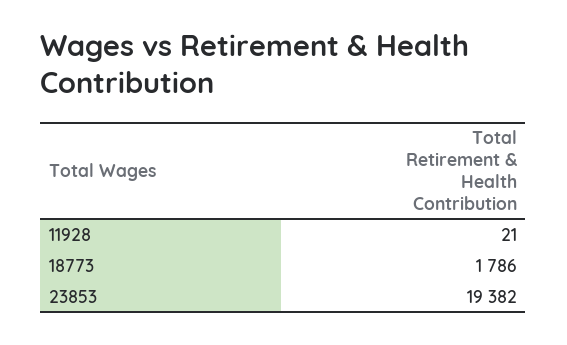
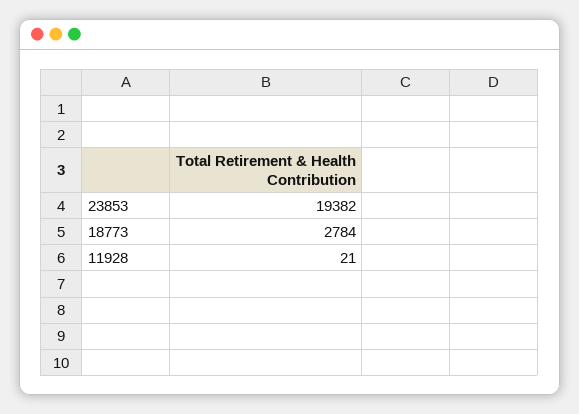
  {
    "11928": 21,
-   "18773": 1786,
+   "18773": 2784,
    "23853": 19382
  }

